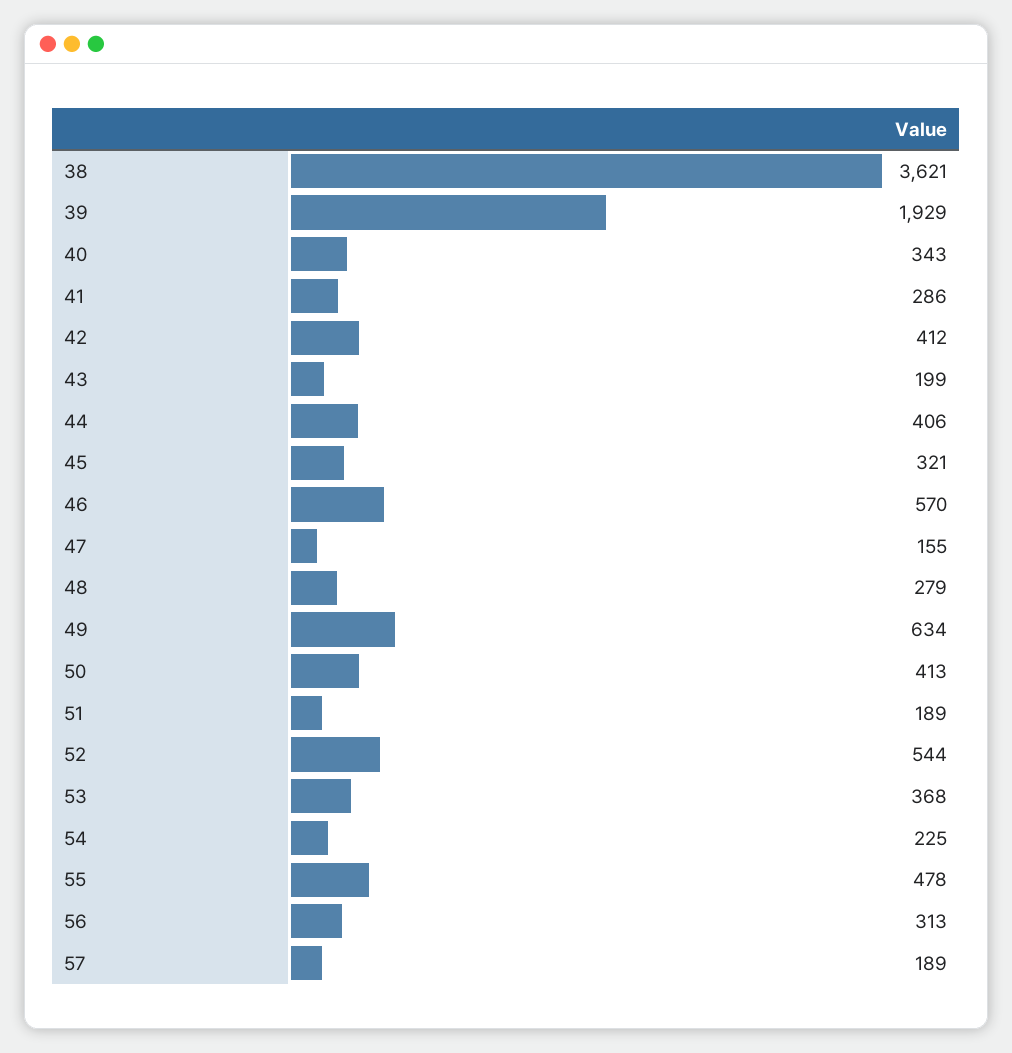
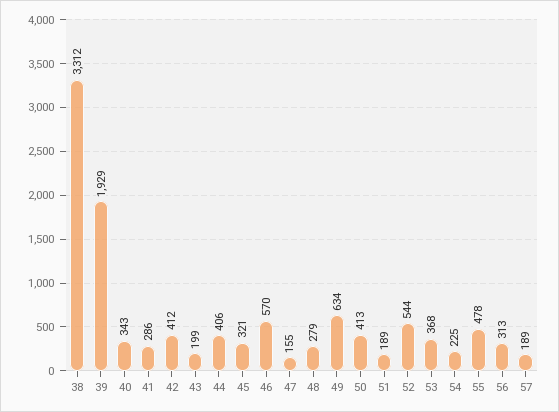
  {
-   "38": 3621,
+   "38": 3312,
    "39": 1929,
    "40": 343,
    "41": 286,
    "42": 412,
    "43": 199,
    "44": 406,
    "45": 321,
    "46": 570,
    "47": 155,
    "48": 279,
    "49": 634,
    "50": 413,
    "51": 189,
    "52": 544,
    "53": 368,
    "54": 225,
    "55": 478,
    "56": 313,
    "57": 189
  }

